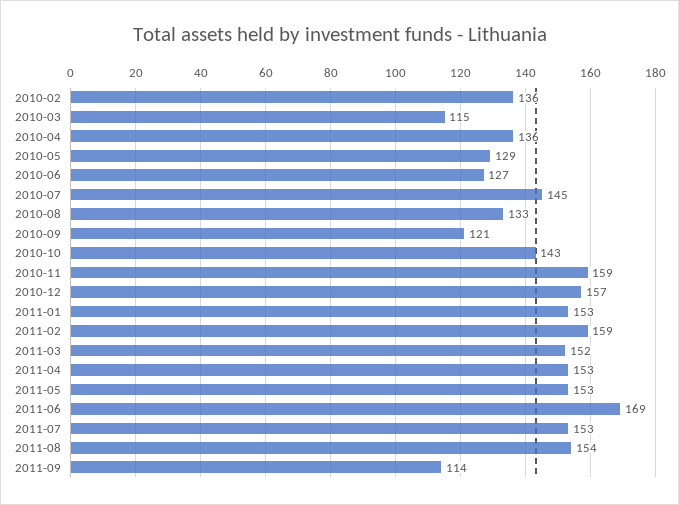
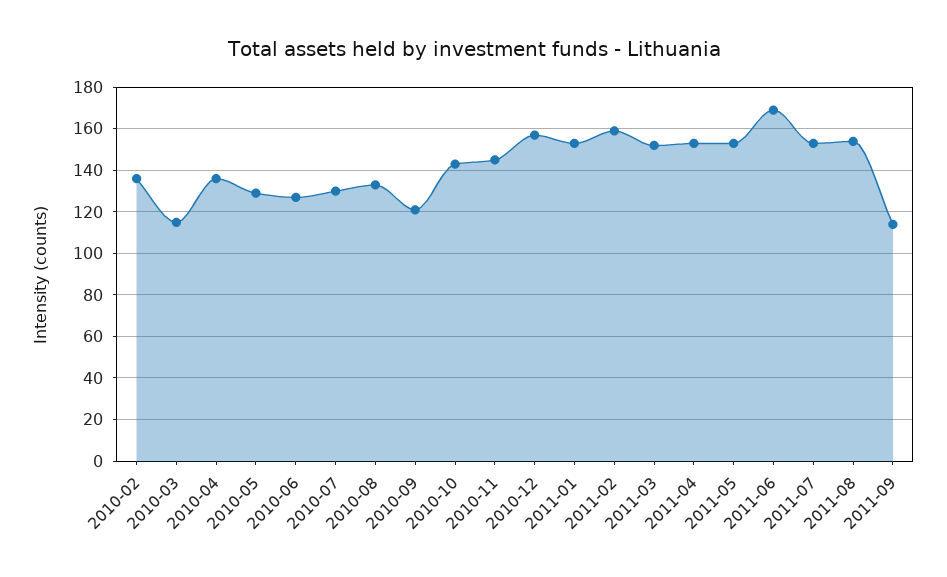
  {
    "2010-02": 136,
    "2010-03": 115,
    "2010-04": 136,
    "2010-05": 129,
    "2010-06": 127,
-   "2010-07": 145,
+   "2010-07": 130,
    "2010-08": 133,
    "2010-09": 121,
    "2010-10": 143,
-   "2010-11": 159,
+   "2010-11": 145,
    "2010-12": 157,
    "2011-01": 153,
    "2011-02": 159,
    "2011-03": 152,
    "2011-04": 153,
    "2011-05": 153,
    "2011-06": 169,
    "2011-07": 153,
    "2011-08": 154,
    "2011-09": 114
  }

